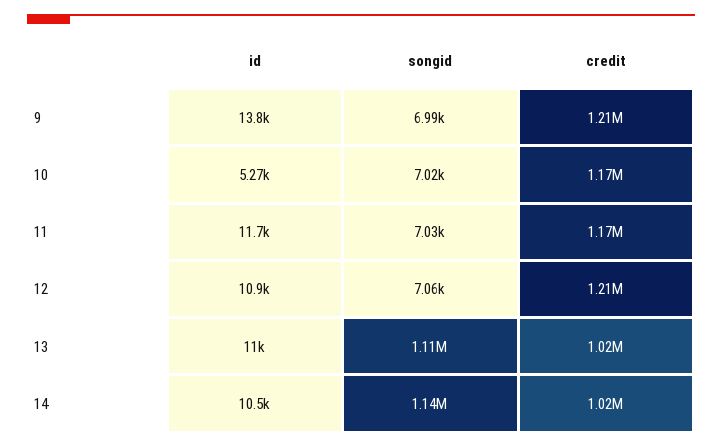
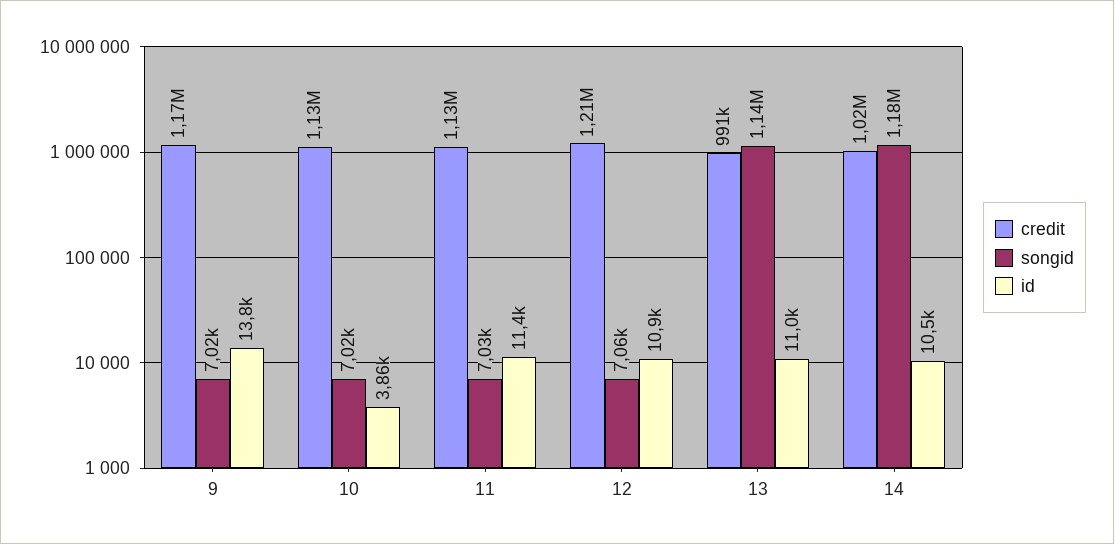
  {
    "id": {
      "9": 13800,
-     "10": 5270,
+     "10": 3860,
-     "11": 11700,
+     "11": 11400,
      "12": 10900,
      "13": 11000,
      "14": 10500
    },
    "songid": {
-     "9": 6990,
+     "9": 7020,
      "10": 7020,
      "11": 7030,
      "12": 7060,
-     "13": 1110000,
+     "13": 1140000,
-     "14": 1140000
+     "14": 1180000
    },
    "credit": {
-     "9": 1210000,
+     "9": 1170000,
-     "10": 1170000,
+     "10": 1130000,
-     "11": 1170000,
+     "11": 1130000,
      "12": 1210000,
-     "13": 1020000,
+     "13": 991000,
      "14": 1020000
    }
  }

